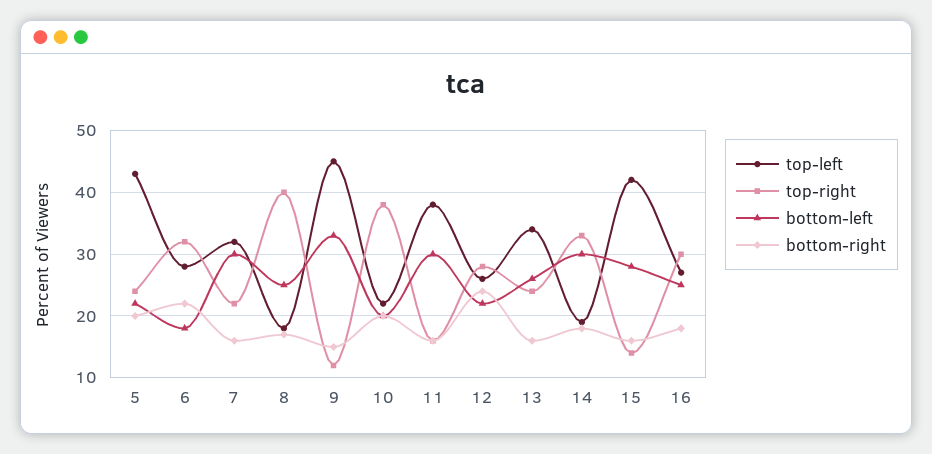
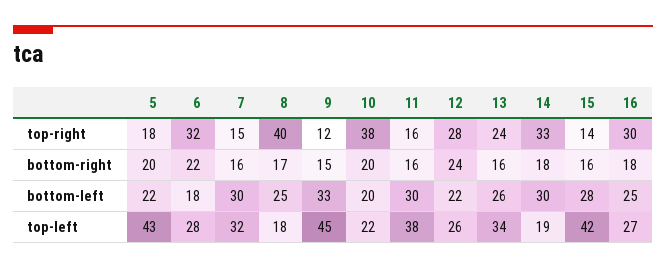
  {
    "top-left": {
      "5": 43,
      "6": 28,
      "7": 32,
      "8": 18,
      "9": 45,
      "10": 22,
      "11": 38,
      "12": 26,
      "13": 34,
      "14": 19,
      "15": 42,
      "16": 27
    },
    "top-right": {
-     "5": 24,
+     "5": 18,
      "6": 32,
-     "7": 22,
+     "7": 15,
      "8": 40,
      "9": 12,
      "10": 38,
      "11": 16,
      "12": 28,
      "13": 24,
      "14": 33,
      "15": 14,
      "16": 30
    },
    "bottom-left": {
      "5": 22,
      "6": 18,
      "7": 30,
      "8": 25,
      "9": 33,
      "10": 20,
      "11": 30,
      "12": 22,
      "13": 26,
      "14": 30,
      "15": 28,
      "16": 25
    },
    "bottom-right": {
      "5": 20,
      "6": 22,
      "7": 16,
      "8": 17,
      "9": 15,
      "10": 20,
      "11": 16,
      "12": 24,
      "13": 16,
      "14": 18,
      "15": 16,
      "16": 18
    }
  }

